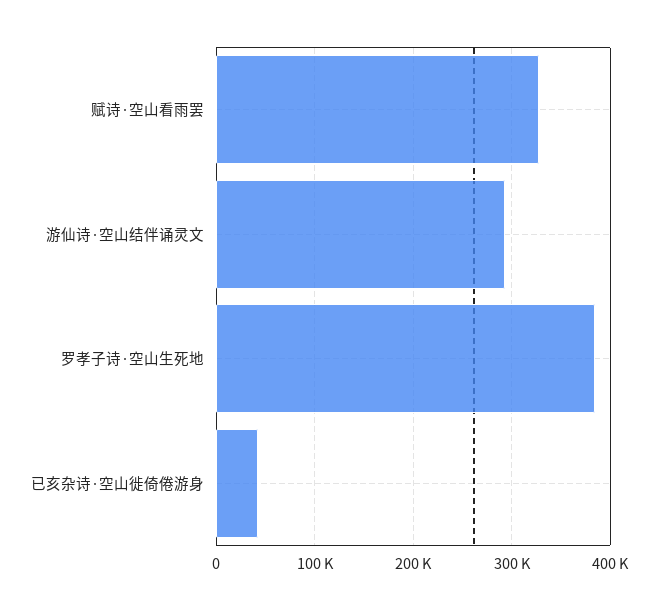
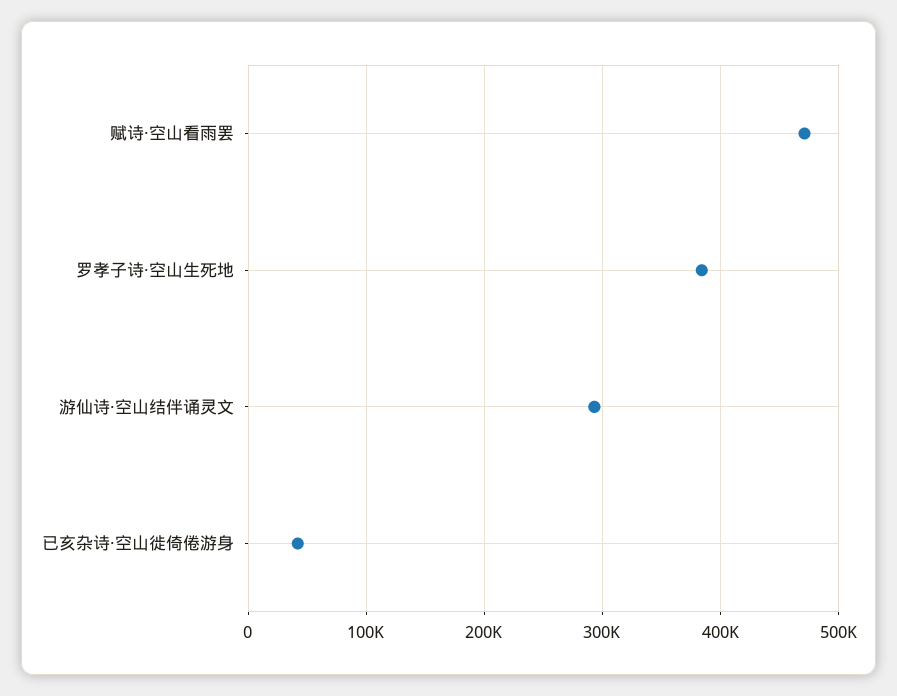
  {
-   "赋诗·空山看雨罢": 330000,
+   "赋诗·空山看雨罢": 470000,
    "游仙诗·空山结伴诵灵文": 290000,
    "罗孝子诗·空山生死地": 380000,
    "已亥杂诗·空山徙倚倦游身": 40000
  }

